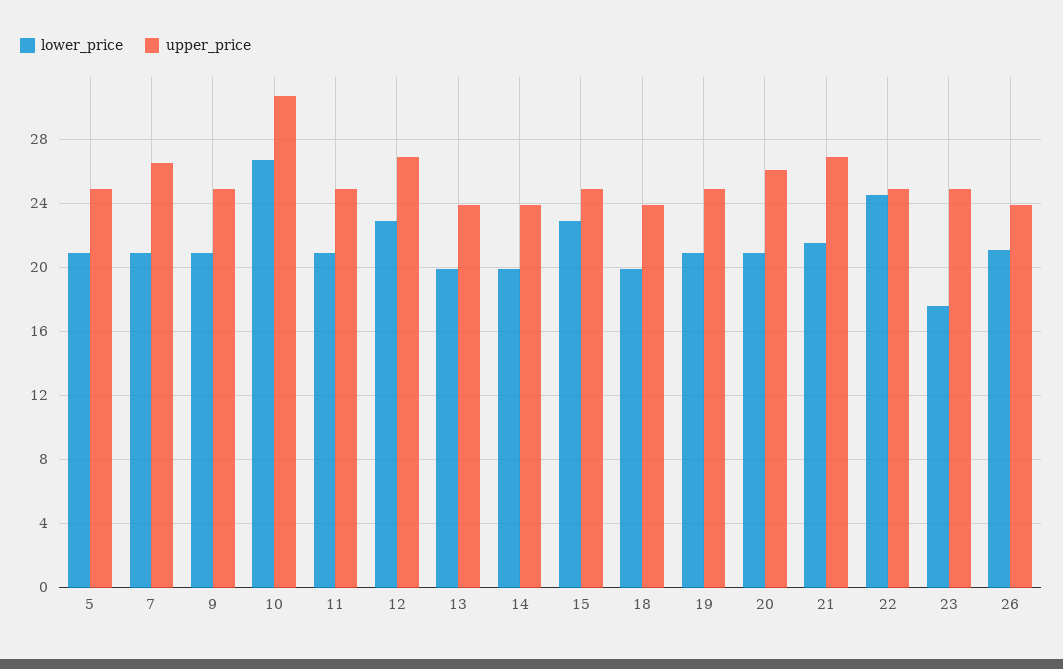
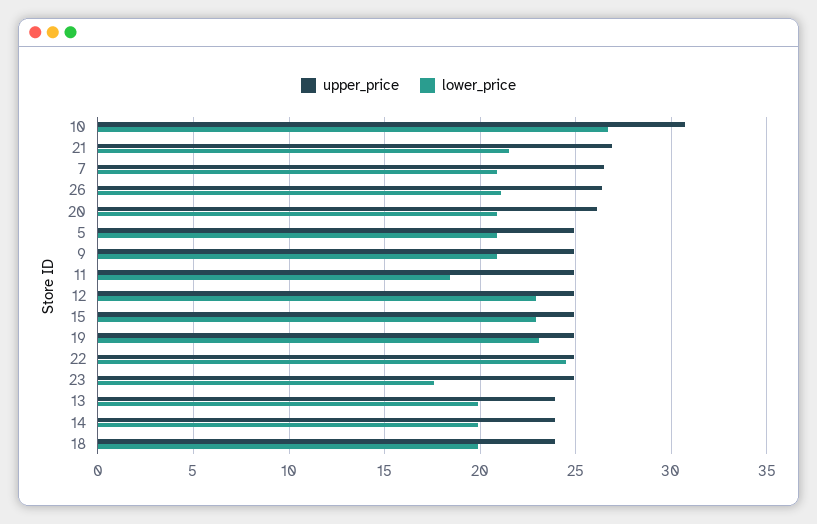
  {
    "lower_price": {
      "5": 21,
      "7": 21,
      "9": 21,
      "10": 26.5,
-     "11": 21,
+     "11": 18.5,
      "12": 23,
      "13": 20,
      "14": 20,
      "15": 23,
      "18": 20,
-     "19": 21,
+     "19": 23,
      "20": 21,
      "21": 21.5,
      "22": 24.5,
      "23": 17.5,
      "26": 21
    },
    "upper_price": {
      "5": 25,
      "7": 26.5,
      "9": 25,
      "10": 30.5,
      "11": 25,
-     "12": 27,
+     "12": 25,
      "13": 24,
      "14": 24,
      "15": 25,
      "18": 24,
      "19": 25,
      "20": 26,
      "21": 27,
      "22": 25,
      "23": 25,
-     "26": 24
+     "26": 26.5
    }
  }

